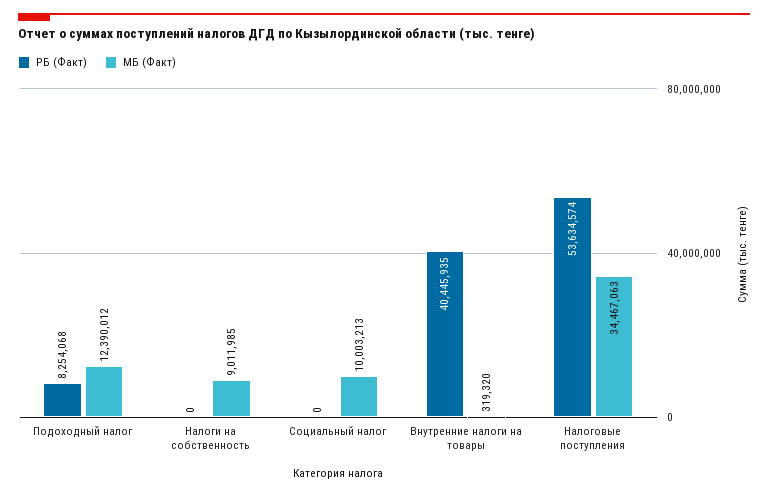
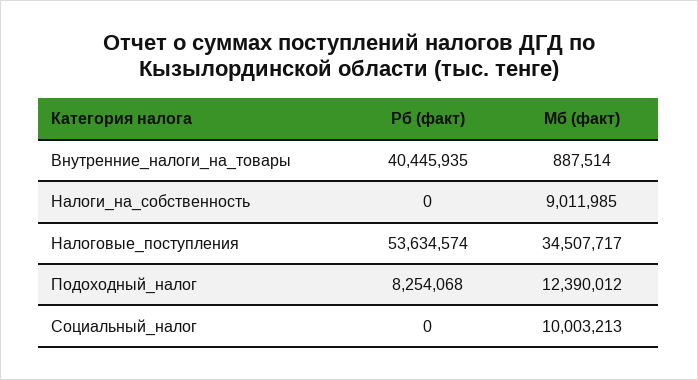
  {
    "РБ (Факт)": {
      "Подоходный налог": 8254068,
      "Налоги на собственность": 0,
      "Социальный налог": 0,
      "Внутренние налоги на товары": 40445935,
      "Налоговые поступления": 53634574
    },
    "МБ (Факт)": {
      "Подоходный налог": 12390012,
      "Налоги на собственность": 9011985,
      "Социальный налог": 10003213,
-     "Внутренние налоги на товары": 319320,
+     "Внутренние налоги на товары": 887514,
-     "Налоговые поступления": 34467063
+     "Налоговые поступления": 34507717
    }
  }

